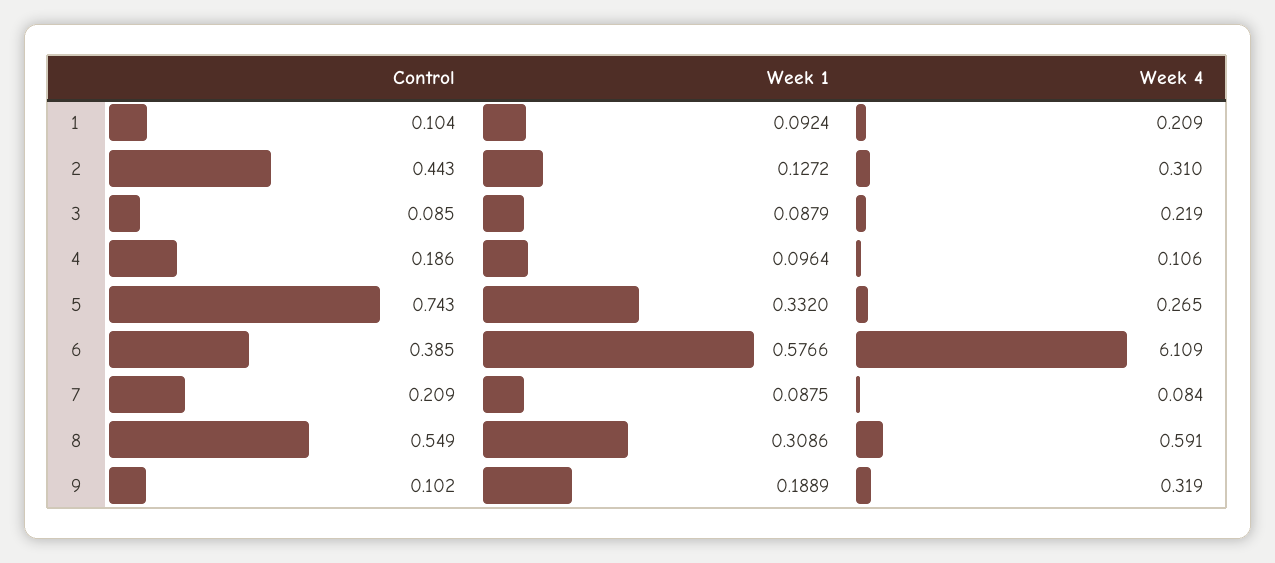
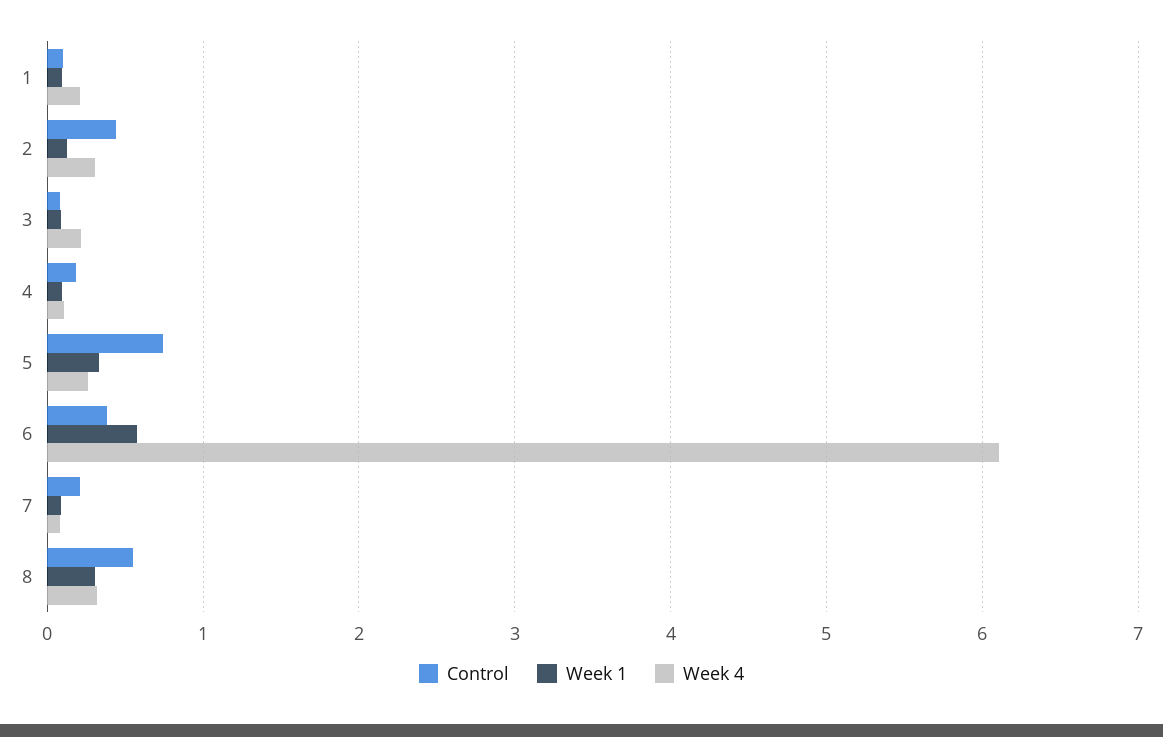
  {
    "Control": {
      "1": 0.104,
      "2": 0.443,
      "3": 0.085,
      "4": 0.186,
      "5": 0.743,
      "6": 0.385,
      "7": 0.209,
-     "8": 0.549,
+     "8": 0.549
-     "9": 0.102
    },
    "Week 1": {
      "1": 0.0924,
      "2": 0.1272,
      "3": 0.0879,
      "4": 0.0964,
      "5": 0.332,
      "6": 0.5766,
      "7": 0.0875,
-     "8": 0.3086,
+     "8": 0.3086
-     "9": 0.1889
    },
    "Week 4": {
      "1": 0.209,
      "2": 0.31,
      "3": 0.219,
      "4": 0.106,
      "5": 0.265,
      "6": 6.109,
      "7": 0.084,
-     "8": 0.591,
+     "8": 0.3
-     "9": 0.319
    }
  }

